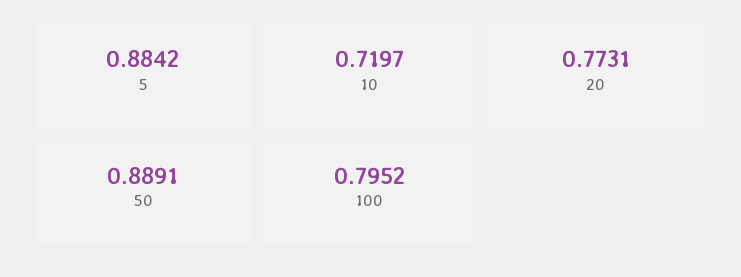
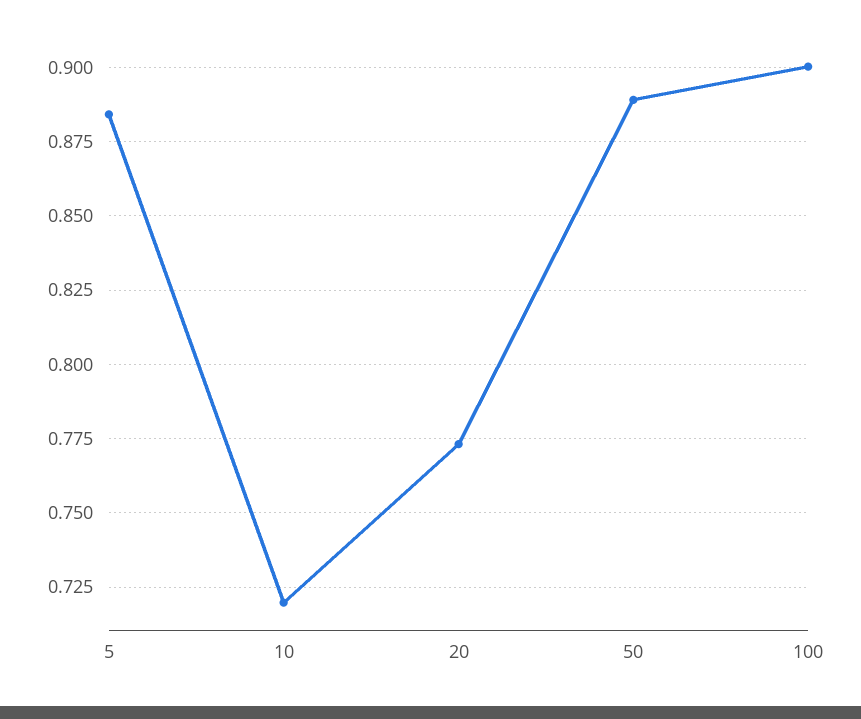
  {
    "5": 0.8842,
    "10": 0.7197,
    "20": 0.7731,
    "50": 0.8891,
-   "100": 0.7952
+   "100": 0.9
  }

